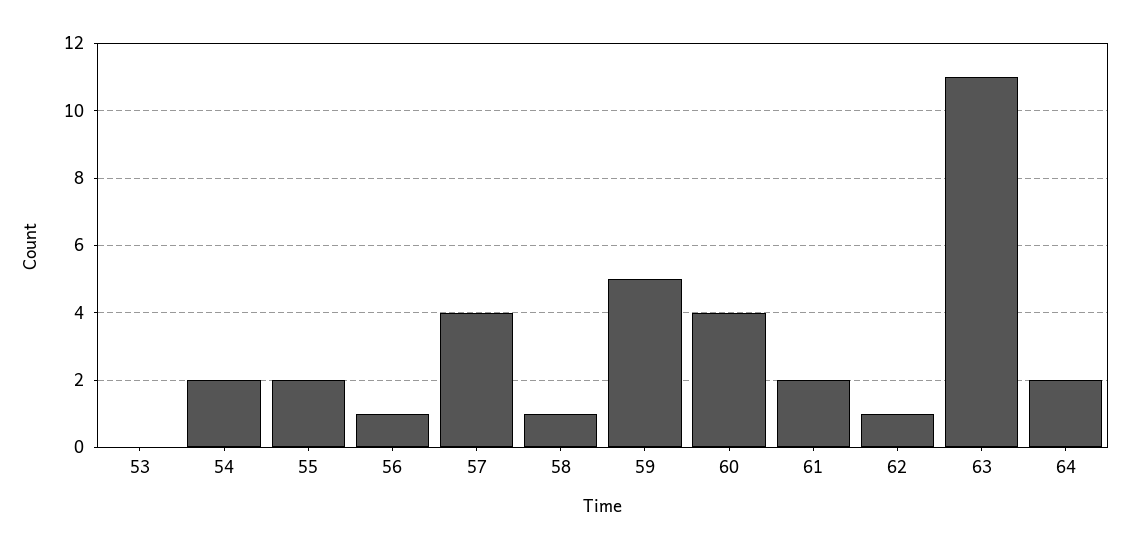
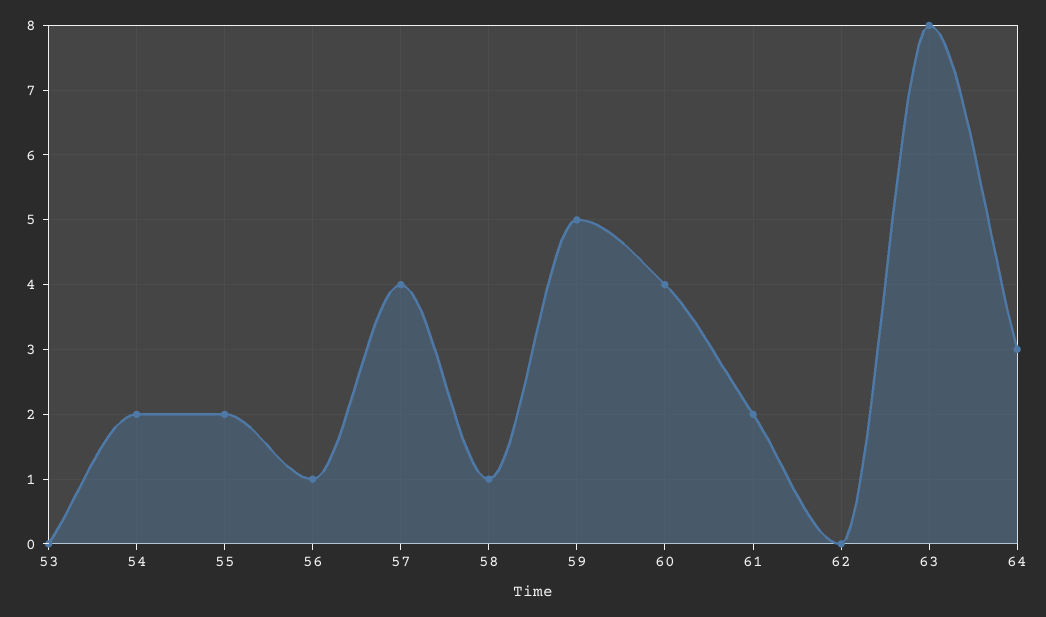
  {
    "53": 0,
    "54": 2,
    "55": 2,
    "56": 1,
    "57": 4,
    "58": 1,
    "59": 5,
    "60": 4,
    "61": 2,
-   "62": 1,
+   "62": 0,
-   "63": 11,
+   "63": 8,
-   "64": 2
+   "64": 3
  }

